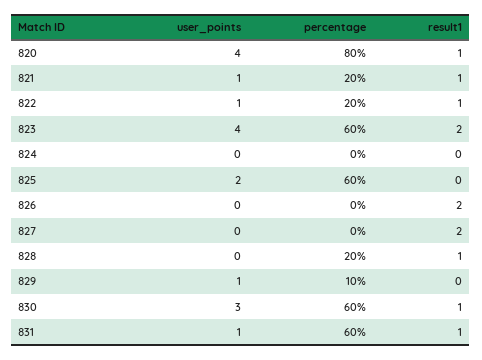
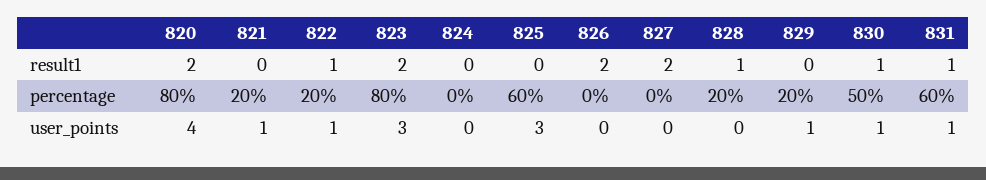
  {
    "user_points": {
      "820": 4,
      "821": 1,
      "822": 1,
-     "823": 4,
+     "823": 3,
      "824": 0,
-     "825": 2,
+     "825": 3,
      "826": 0,
      "827": 0,
      "828": 0,
      "829": 1,
-     "830": 3,
+     "830": 1,
      "831": 1
    },
    "percentage": {
      "820": 80,
      "821": 20,
      "822": 20,
-     "823": 60,
+     "823": 80,
      "824": 0,
      "825": 60,
      "826": 0,
      "827": 0,
      "828": 20,
-     "829": 10,
+     "829": 20,
-     "830": 60,
+     "830": 50,
      "831": 60
    },
    "result1": {
-     "820": 1,
+     "820": 2,
-     "821": 1,
+     "821": 0,
      "822": 1,
      "823": 2,
      "824": 0,
      "825": 0,
      "826": 2,
      "827": 2,
      "828": 1,
      "829": 0,
      "830": 1,
      "831": 1
    }
  }

